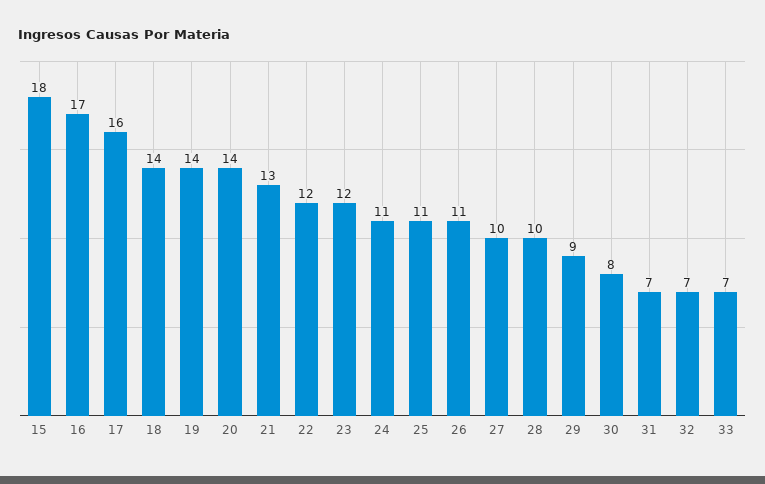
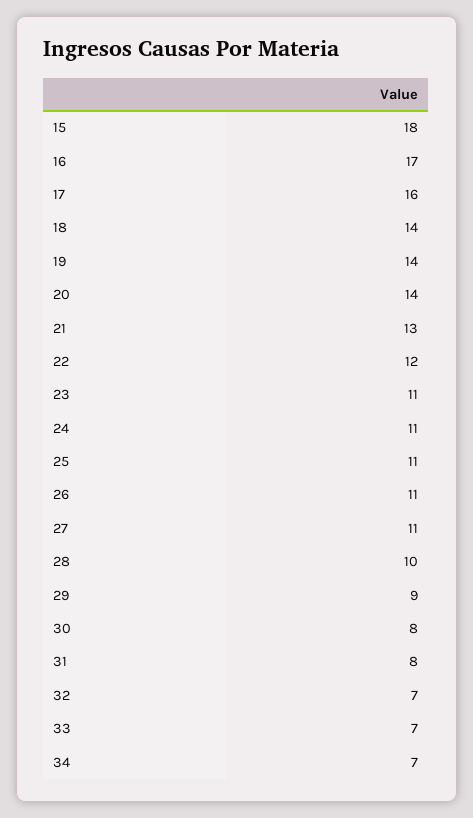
  {
    "15": 18,
    "16": 17,
    "17": 16,
    "18": 14,
    "19": 14,
    "20": 14,
    "21": 13,
    "22": 12,
-   "23": 12,
+   "23": 11,
    "24": 11,
    "25": 11,
    "26": 11,
-   "27": 10,
+   "27": 11,
    "28": 10,
    "29": 9,
    "30": 8,
-   "31": 7,
+   "31": 8,
    "32": 7,
-   "33": 7
+   "33": 7,
+   "34": 7
  }

